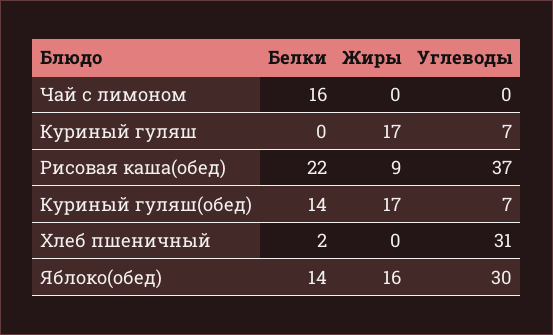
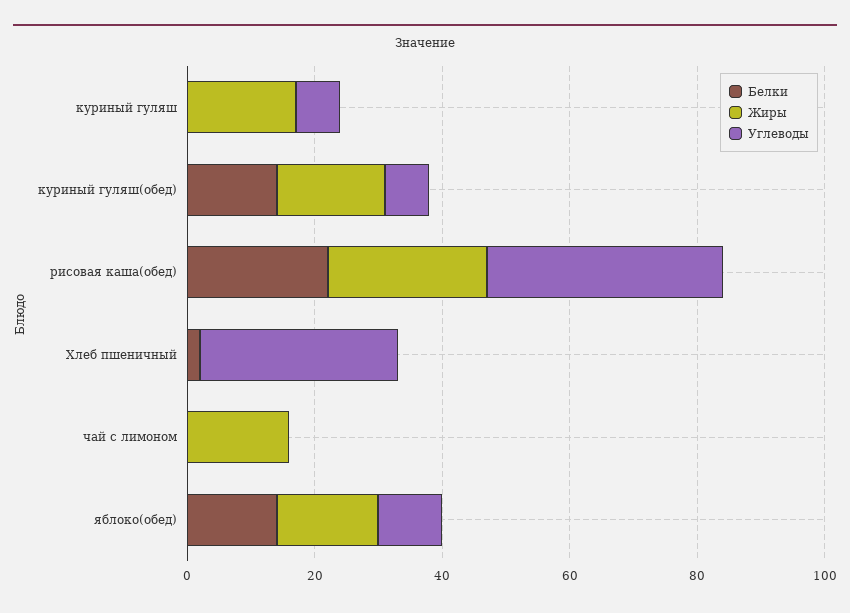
  {
    "Белки": {
-     "Чай с лимоном": 16,
+     "Чай с лимоном": 0,
      "Куриный гуляш": 0,
      "Рисовая каша(обед)": 22,
      "Куриный гуляш(обед)": 14,
      "Хлеб пшеничный": 2,
      "Яблоко(обед)": 14
    },
    "Жиры": {
-     "Чай с лимоном": 0,
+     "Чай с лимоном": 15,
      "Куриный гуляш": 17,
-     "Рисовая каша(обед)": 9,
+     "Рисовая каша(обед)": 25,
      "Куриный гуляш(обед)": 17,
      "Хлеб пшеничный": 0,
      "Яблоко(обед)": 16
    },
    "Углеводы": {
      "Чай с лимоном": 0,
      "Куриный гуляш": 7,
      "Рисовая каша(обед)": 37,
      "Куриный гуляш(обед)": 7,
      "Хлеб пшеничный": 31,
-     "Яблоко(обед)": 30
+     "Яблоко(обед)": 10
    }
  }

